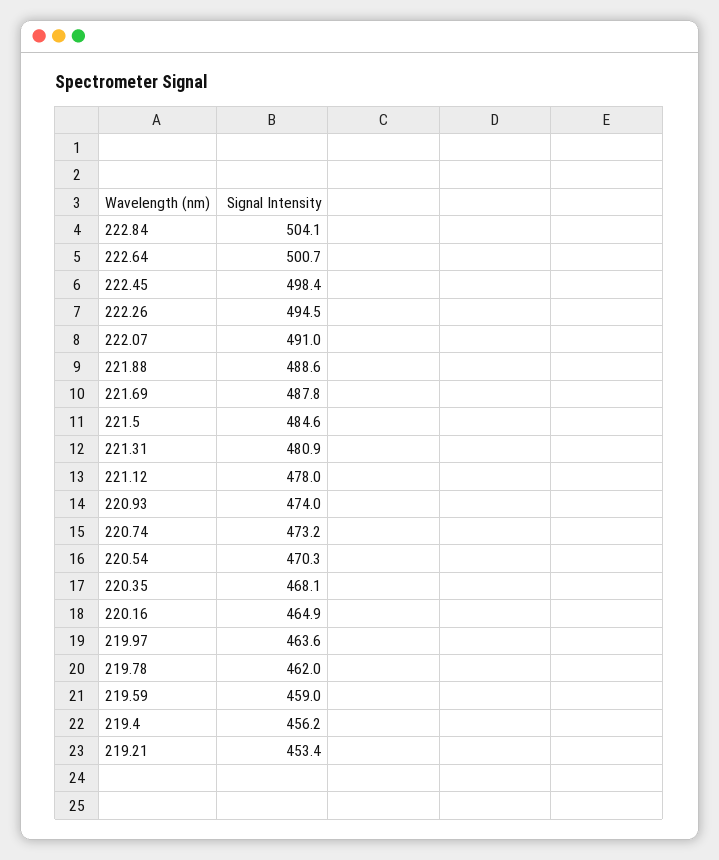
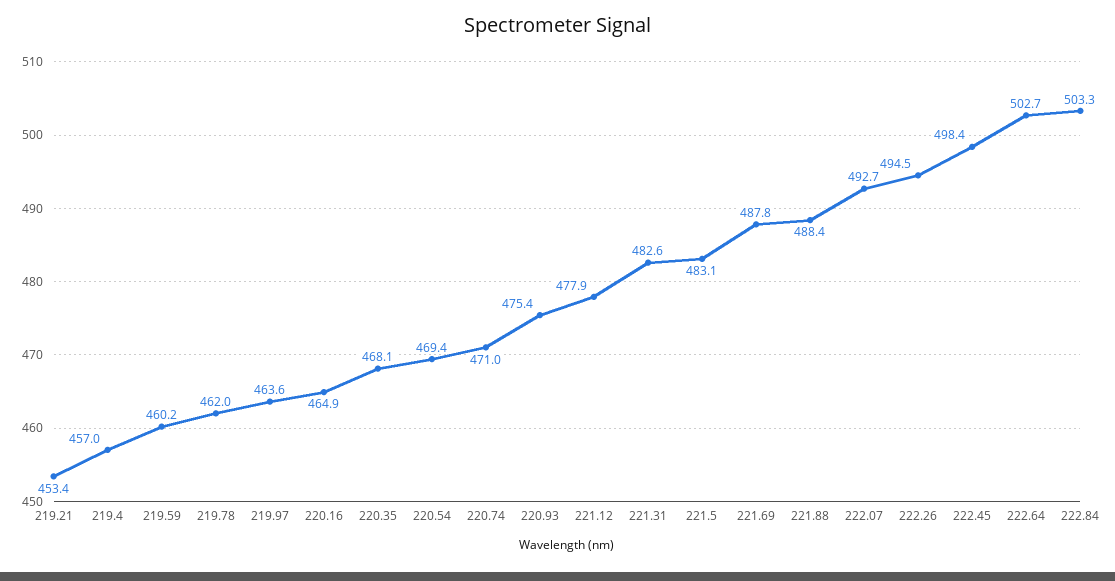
  {
-   "222.84": 504.1,
+   "222.84": 503.3,
-   "222.64": 500.7,
+   "222.64": 502.7,
    "222.45": 498.4,
    "222.26": 494.5,
-   "222.07": 491,
+   "222.07": 492.7,
-   "221.88": 488.6,
+   "221.88": 488.4,
    "221.69": 487.8,
-   "221.5": 484.6,
+   "221.5": 483.1,
-   "221.31": 480.9,
+   "221.31": 482.6,
-   "221.12": 478,
+   "221.12": 477.9,
-   "220.93": 474,
+   "220.93": 475.4,
-   "220.74": 473.2,
+   "220.74": 471,
-   "220.54": 470.3,
+   "220.54": 469.4,
    "220.35": 468.1,
    "220.16": 464.9,
    "219.97": 463.6,
    "219.78": 462,
-   "219.59": 459,
+   "219.59": 460.2,
-   "219.4": 456.2,
+   "219.4": 457,
    "219.21": 453.4
  }

